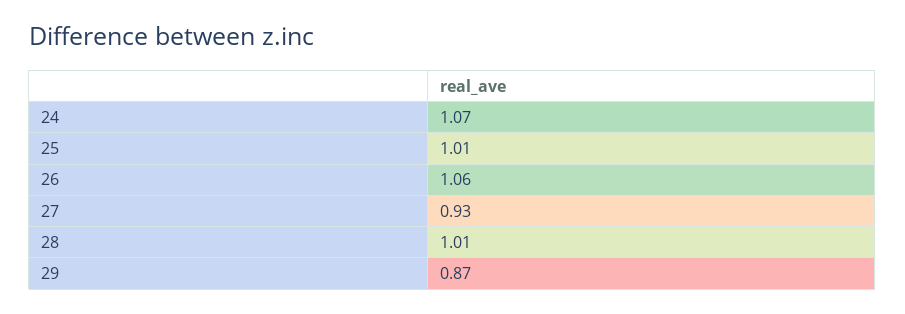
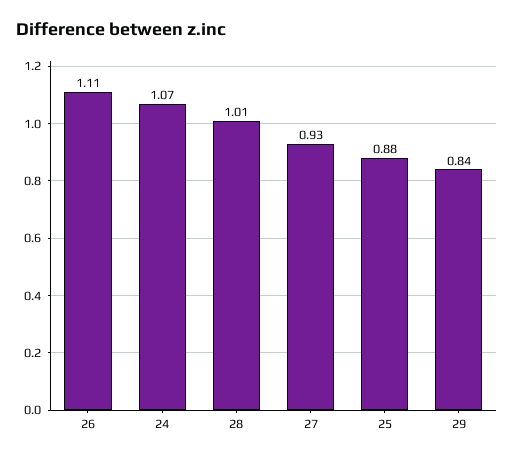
  {
    "24": 1.07,
-   "25": 1.01,
+   "25": 0.88,
-   "26": 1.06,
+   "26": 1.11,
    "27": 0.93,
    "28": 1.01,
-   "29": 0.87
+   "29": 0.84
  }

